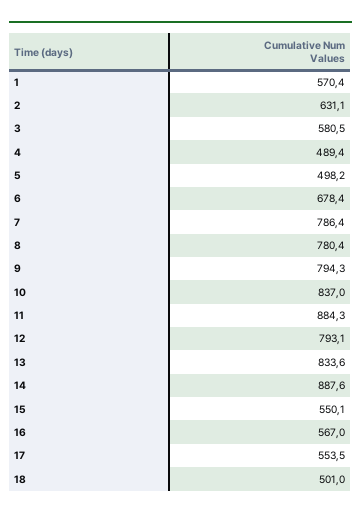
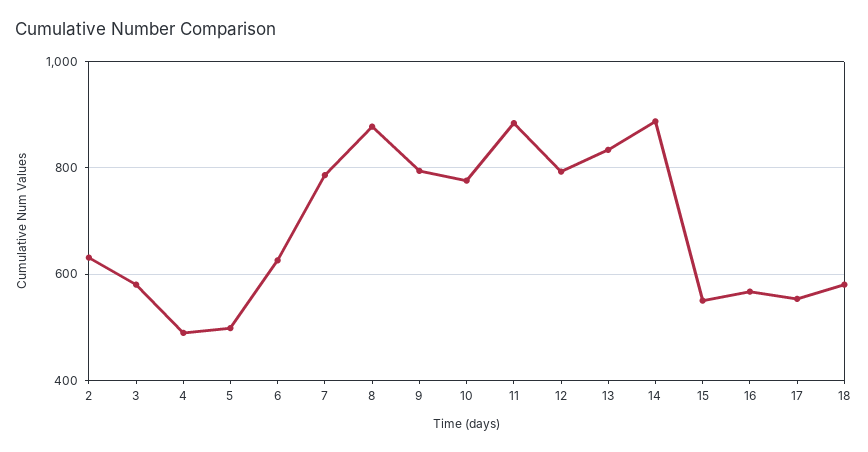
  {
-   "1": 570.4,
    "2": 631.1,
    "3": 580.5,
    "4": 489.4,
    "5": 498.2,
-   "6": 678.4,
+   "6": 620,
    "7": 786.4,
-   "8": 780.4,
+   "8": 880,
    "9": 794.3,
-   "10": 837,
+   "10": 780,
    "11": 884.3,
    "12": 793.1,
    "13": 833.6,
    "14": 887.6,
    "15": 550.1,
    "16": 567,
    "17": 553.5,
-   "18": 501
+   "18": 580
  }

